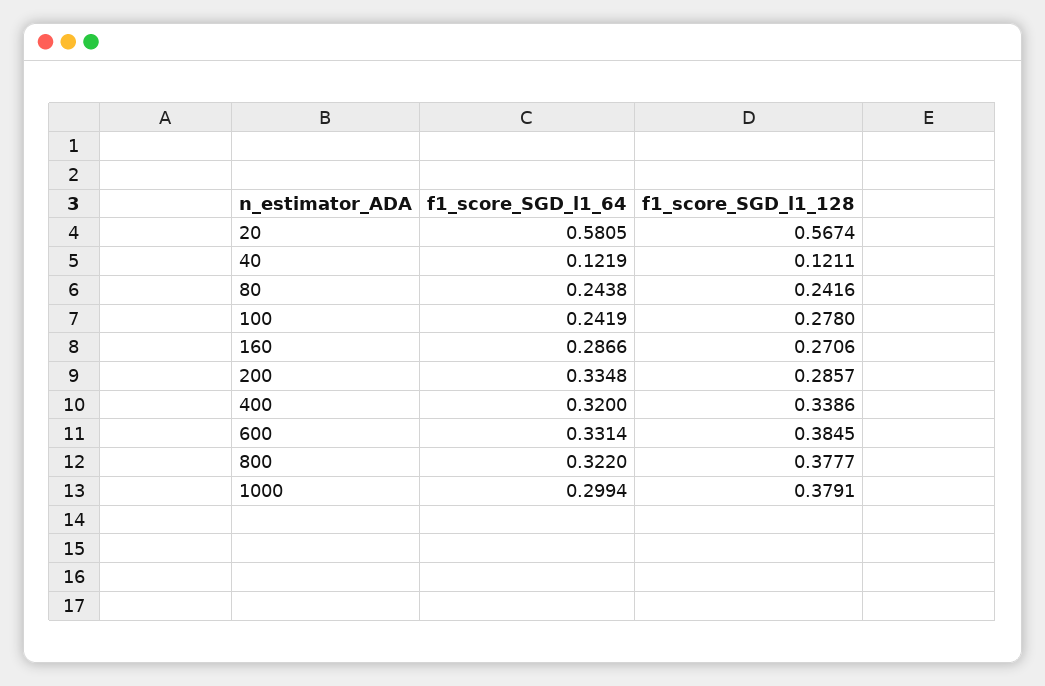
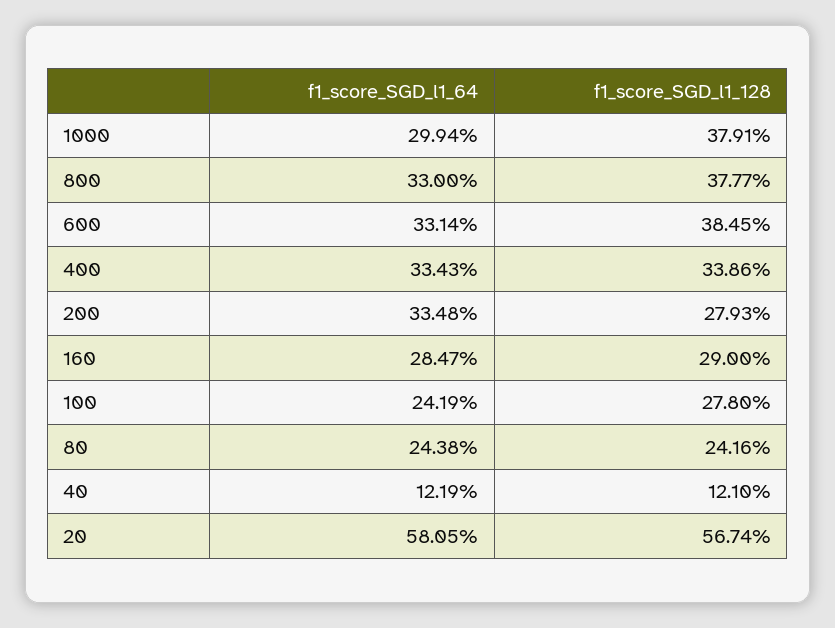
  {
    "f1_score_SGD_l1_64": {
      "20": 0.5805,
      "40": 0.1219,
      "80": 0.2438,
      "100": 0.2419,
-     "160": 0.2866,
+     "160": 0.2847,
      "200": 0.3348,
-     "400": 0.32,
+     "400": 0.3343,
      "600": 0.3314,
-     "800": 0.322,
+     "800": 0.33,
      "1000": 0.2994
    },
    "f1_score_SGD_l1_128": {
      "20": 0.5674,
-     "40": 0.1211,
+     "40": 0.121,
      "80": 0.2416,
      "100": 0.278,
-     "160": 0.2706,
+     "160": 0.29,
-     "200": 0.2857,
+     "200": 0.2793,
      "400": 0.3386,
      "600": 0.3845,
      "800": 0.3777,
      "1000": 0.3791
    }
  }

